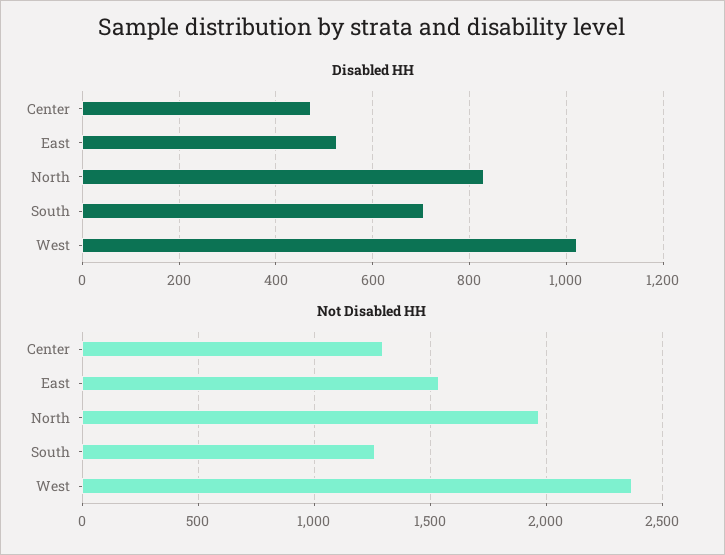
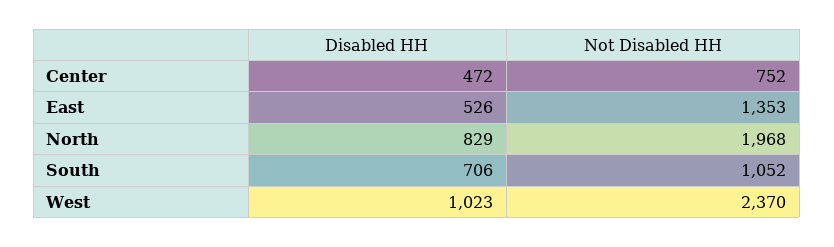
  {
    "Disabled HH": {
      "Center": 472,
      "East": 526,
      "North": 829,
      "South": 706,
      "West": 1023
    },
    "Not Disabled HH": {
-     "Center": 1300,
+     "Center": 752,
-     "East": 1550,
+     "East": 1353,
      "North": 1968,
-     "South": 1250,
+     "South": 1052,
      "West": 2370
    }
  }

